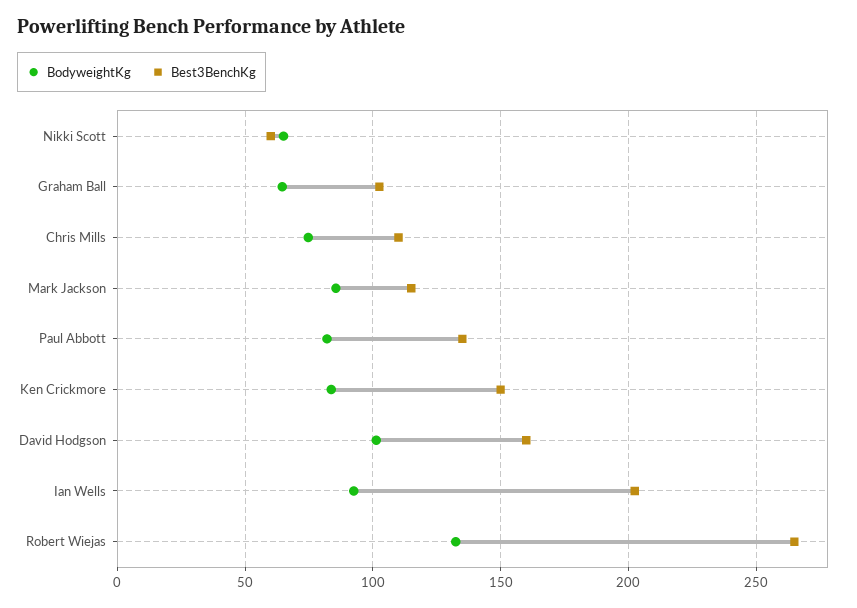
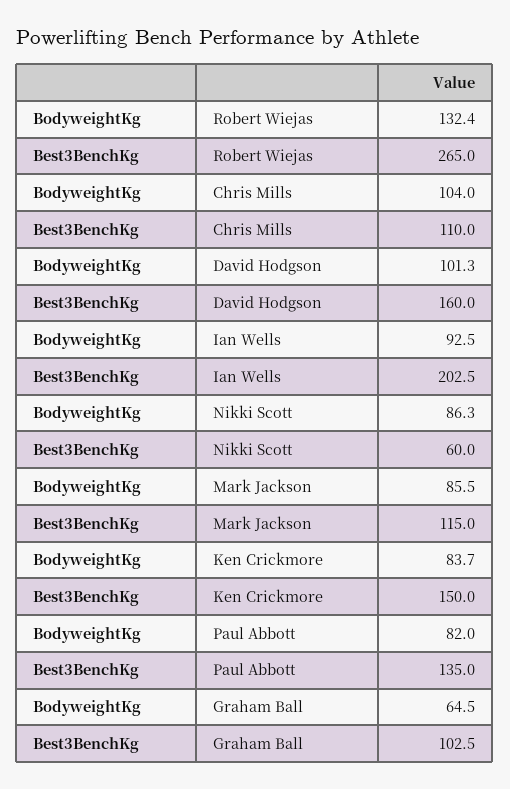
  {
    "BodyweightKg": {
-     "Nikki Scott": 65,
+     "Nikki Scott": 86.3,
      "Graham Ball": 64.5,
-     "Chris Mills": 75,
+     "Chris Mills": 104,
      "Mark Jackson": 85.5,
      "Paul Abbott": 82,
      "Ken Crickmore": 83.7,
      "David Hodgson": 101.3,
      "Ian Wells": 92.5,
      "Robert Wiejas": 132.4
    },
    "Best3BenchKg": {
      "Nikki Scott": 60,
      "Graham Ball": 102.5,
      "Chris Mills": 110,
      "Mark Jackson": 115,
      "Paul Abbott": 135,
      "Ken Crickmore": 150,
      "David Hodgson": 160,
      "Ian Wells": 202.5,
      "Robert Wiejas": 265
    }
  }

